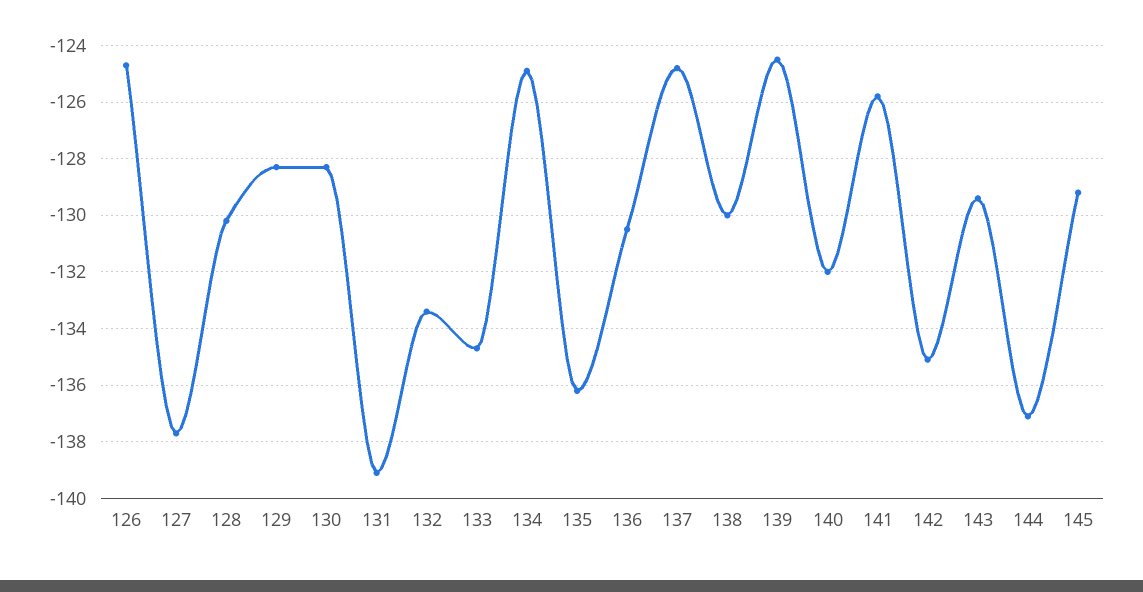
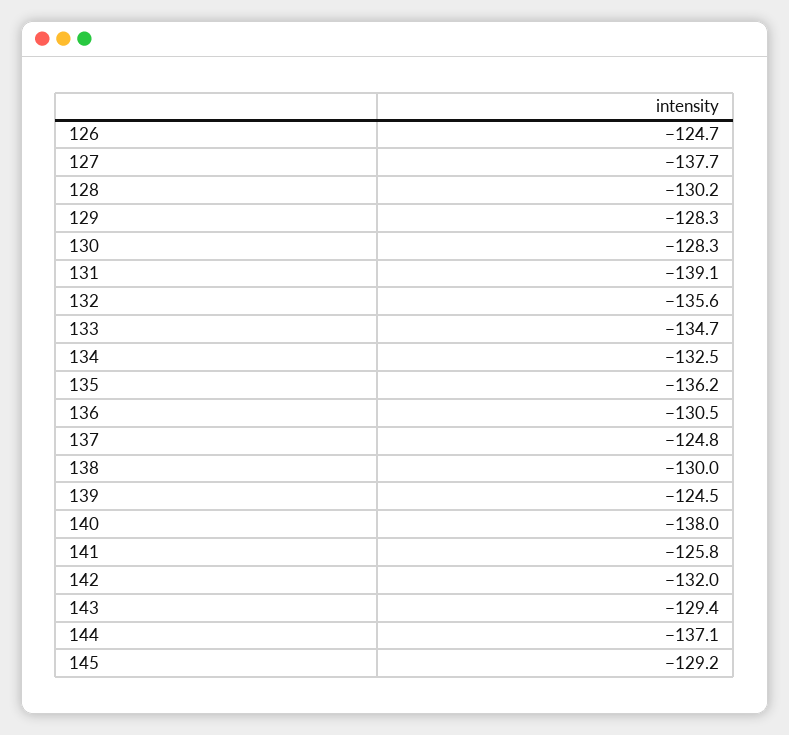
  {
    "126": -124.7,
    "127": -137.7,
    "128": -130.2,
    "129": -128.3,
    "130": -128.3,
    "131": -139.1,
-   "132": -133.5,
+   "132": -135.6,
    "133": -134.7,
-   "134": -125,
+   "134": -132.5,
    "135": -136.2,
    "136": -130.5,
    "137": -124.8,
    "138": -130,
    "139": -124.5,
-   "140": -132,
+   "140": -138,
    "141": -125.8,
-   "142": -135,
+   "142": -132,
    "143": -129.4,
    "144": -137.1,
    "145": -129.2
  }

